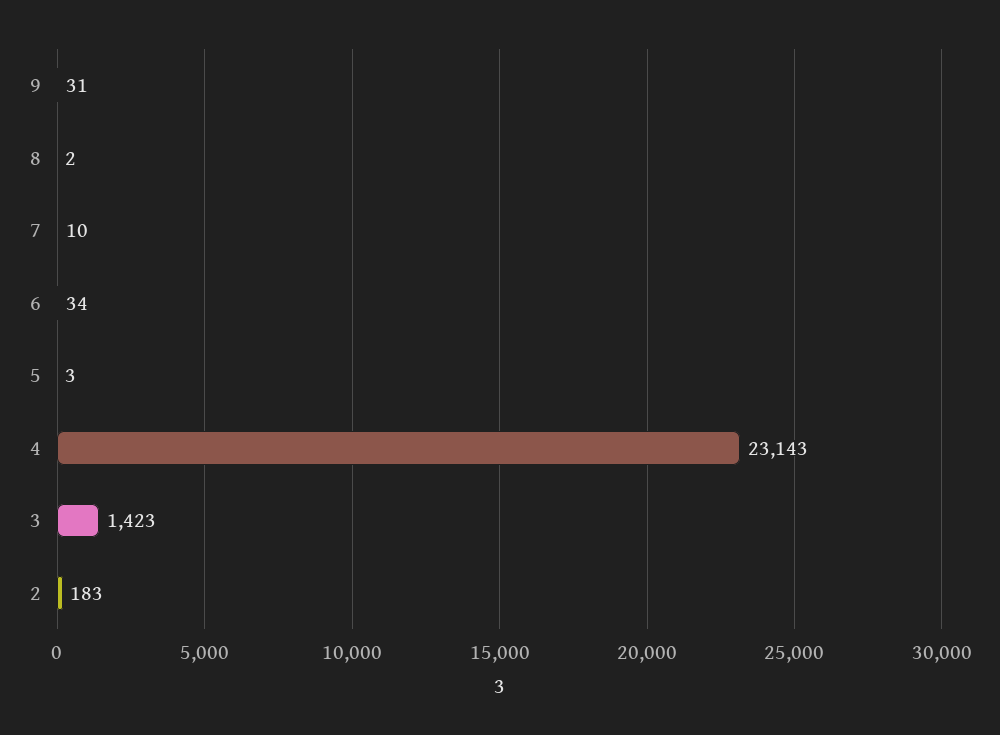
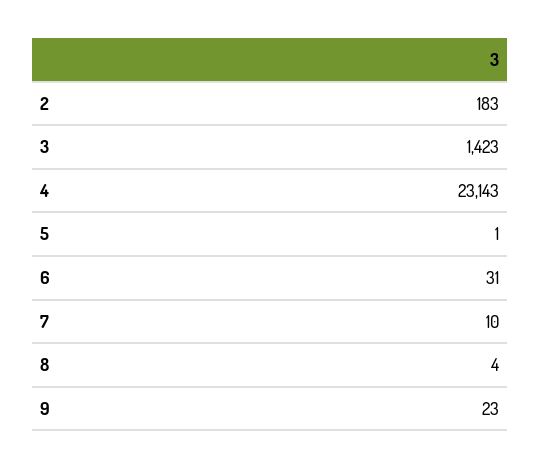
  {
-   "9": 31,
+   "9": 23,
-   "8": 2,
+   "8": 4,
    "7": 10,
-   "6": 34,
+   "6": 31,
-   "5": 3,
+   "5": 1,
    "4": 23143,
    "3": 1423,
    "2": 183
  }

